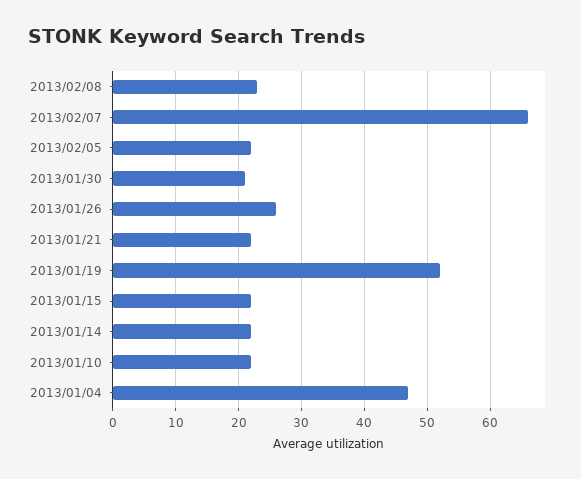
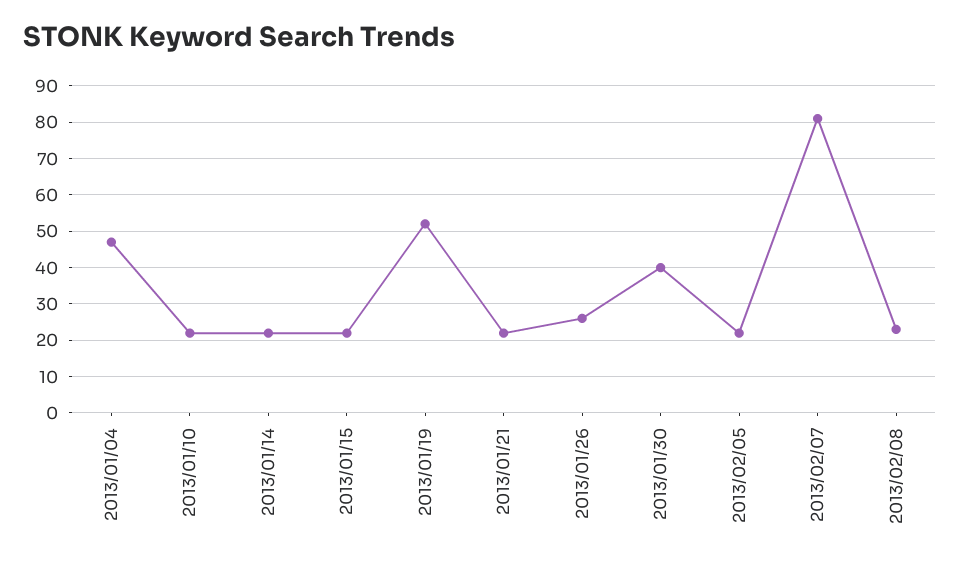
  {
    "2013/02/08": 23,
-   "2013/02/07": 66,
+   "2013/02/07": 80,
    "2013/02/05": 22,
-   "2013/01/30": 21,
+   "2013/01/30": 40,
    "2013/01/26": 26,
    "2013/01/21": 22,
    "2013/01/19": 52,
    "2013/01/15": 22,
    "2013/01/14": 22,
    "2013/01/10": 22,
    "2013/01/04": 47
  }

